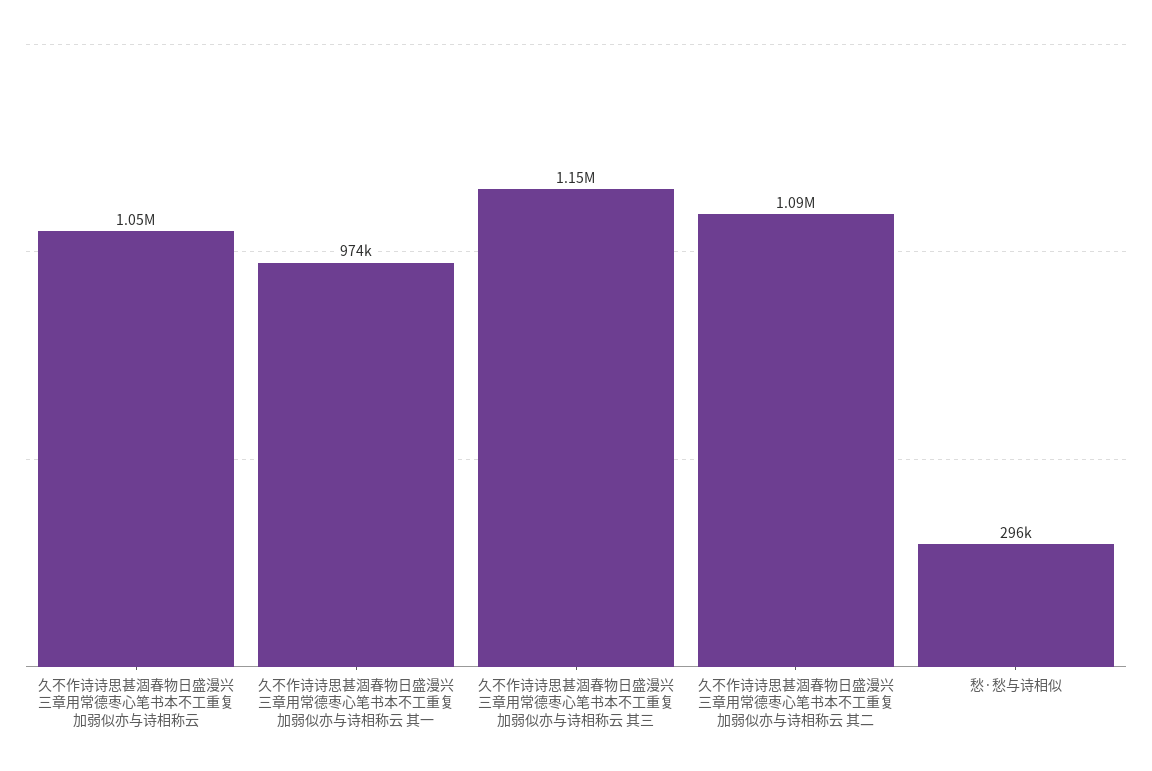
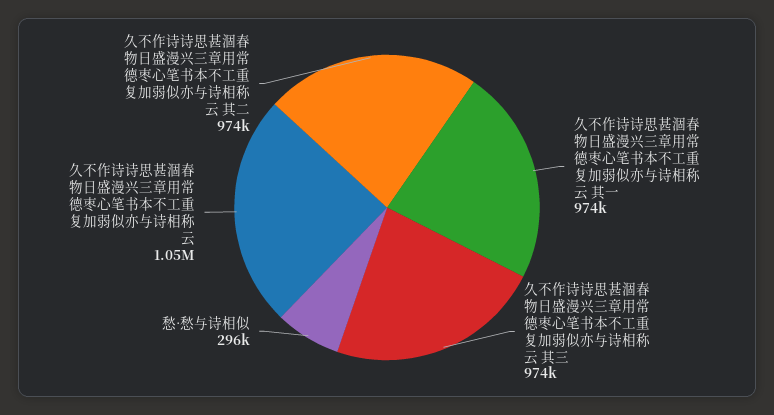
  {
    "久不作诗诗思甚涸春物日盛漫兴三章用常德枣心笔书本不工重复加弱似亦与诗相称云": 1050000,
    "久不作诗诗思甚涸春物日盛漫兴三章用常德枣心笔书本不工重复加弱似亦与诗相称云 其一": 974000,
-   "久不作诗诗思甚涸春物日盛漫兴三章用常德枣心笔书本不工重复加弱似亦与诗相称云 其三": 1150000,
+   "久不作诗诗思甚涸春物日盛漫兴三章用常德枣心笔书本不工重复加弱似亦与诗相称云 其三": 974000,
-   "久不作诗诗思甚涸春物日盛漫兴三章用常德枣心笔书本不工重复加弱似亦与诗相称云 其二": 1090000,
+   "久不作诗诗思甚涸春物日盛漫兴三章用常德枣心笔书本不工重复加弱似亦与诗相称云 其二": 974000,
    "愁·愁与诗相似": 296000
  }

